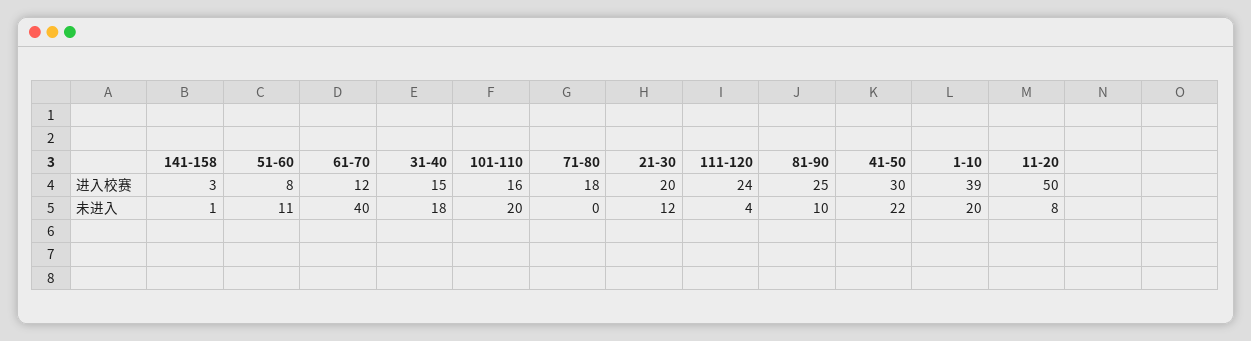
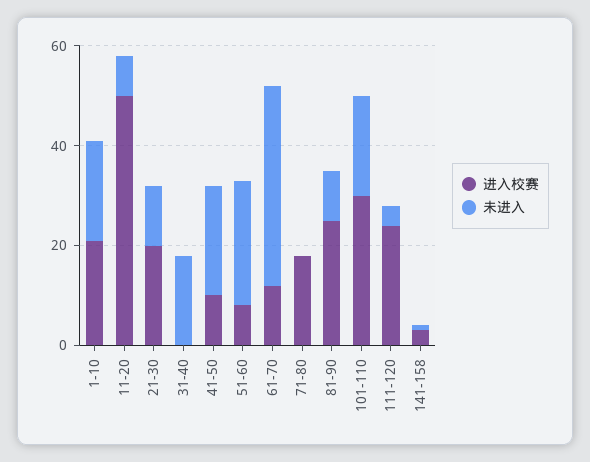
  {
    "进入校赛": {
      "141-158": 3,
      "51-60": 8,
      "61-70": 12,
-     "31-40": 15,
+     "31-40": 0,
-     "101-110": 16,
+     "101-110": 30,
      "71-80": 18,
      "21-30": 20,
      "111-120": 24,
      "81-90": 25,
-     "41-50": 30,
+     "41-50": 10,
-     "1-10": 39,
+     "1-10": 20,
      "11-20": 50
    },
    "未进入": {
      "141-158": 1,
-     "51-60": 11,
+     "51-60": 25,
      "61-70": 40,
      "31-40": 18,
      "101-110": 20,
      "71-80": 0,
      "21-30": 12,
      "111-120": 4,
      "81-90": 10,
      "41-50": 22,
      "1-10": 20,
      "11-20": 8
    }
  }

